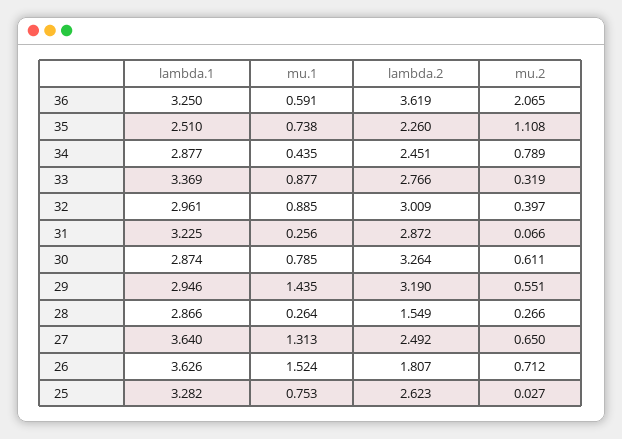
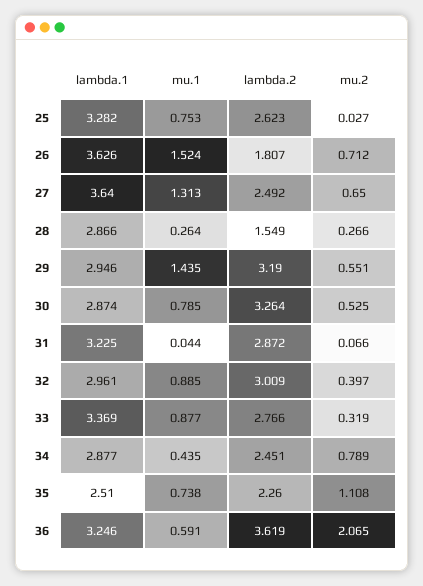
  {
    "lambda.1": {
-     "36": 3.25,
+     "36": 3.246,
      "35": 2.51,
      "34": 2.877,
      "33": 3.369,
      "32": 2.961,
      "31": 3.225,
      "30": 2.874,
      "29": 2.946,
      "28": 2.866,
      "27": 3.64,
      "26": 3.626,
      "25": 3.282
    },
    "mu.1": {
      "36": 0.591,
      "35": 0.738,
      "34": 0.435,
      "33": 0.877,
      "32": 0.885,
-     "31": 0.256,
+     "31": 0.044,
      "30": 0.785,
      "29": 1.435,
      "28": 0.264,
      "27": 1.313,
      "26": 1.524,
      "25": 0.753
    },
    "lambda.2": {
      "36": 3.619,
      "35": 2.26,
      "34": 2.451,
      "33": 2.766,
      "32": 3.009,
      "31": 2.872,
      "30": 3.264,
      "29": 3.19,
      "28": 1.549,
      "27": 2.492,
      "26": 1.807,
      "25": 2.623
    },
    "mu.2": {
      "36": 2.065,
      "35": 1.108,
      "34": 0.789,
      "33": 0.319,
      "32": 0.397,
      "31": 0.066,
-     "30": 0.611,
+     "30": 0.525,
      "29": 0.551,
      "28": 0.266,
      "27": 0.65,
      "26": 0.712,
      "25": 0.027
    }
  }

